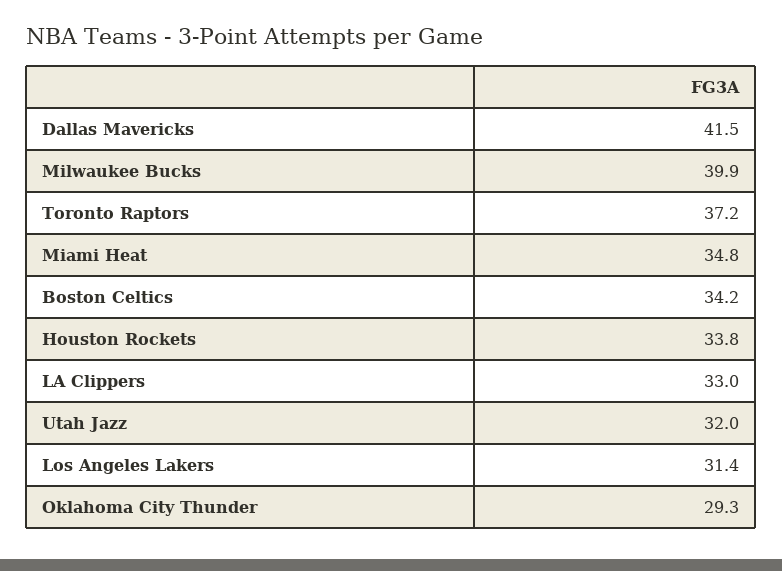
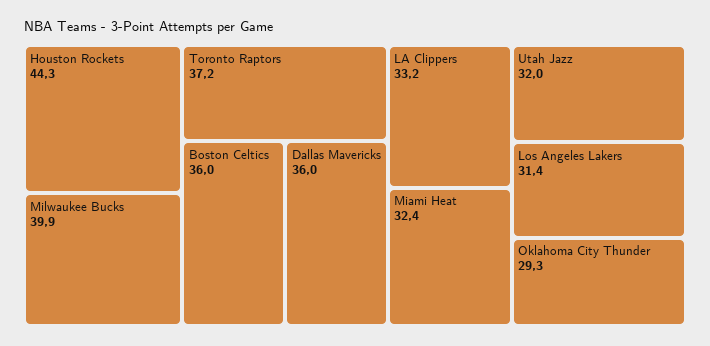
  {
-   "Dallas Mavericks": 41.5,
+   "Dallas Mavericks": 36,
    "Milwaukee Bucks": 39.9,
    "Toronto Raptors": 37.2,
-   "Miami Heat": 34.8,
+   "Miami Heat": 32.4,
-   "Boston Celtics": 34.2,
+   "Boston Celtics": 36,
-   "Houston Rockets": 33.8,
+   "Houston Rockets": 44.3,
-   "LA Clippers": 33,
+   "LA Clippers": 33.2,
    "Utah Jazz": 32,
    "Los Angeles Lakers": 31.4,
    "Oklahoma City Thunder": 29.3
  }

